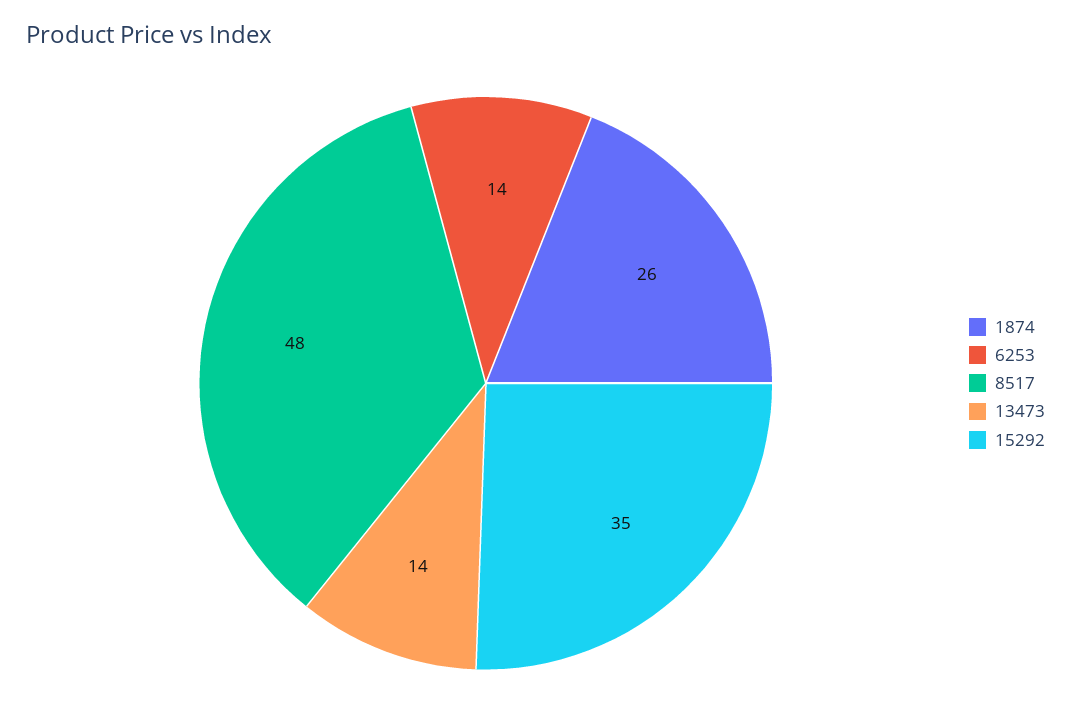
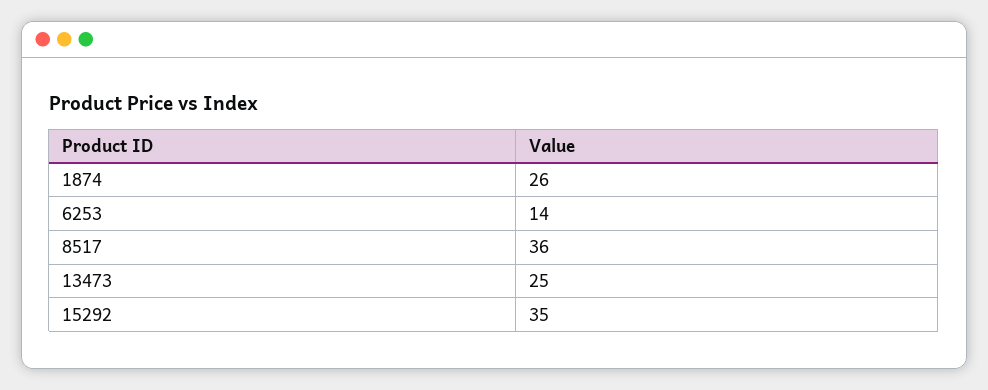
  {
    "1874": 26,
    "6253": 14,
-   "8517": 48,
+   "8517": 36,
-   "13473": 14,
+   "13473": 25,
    "15292": 35
  }

